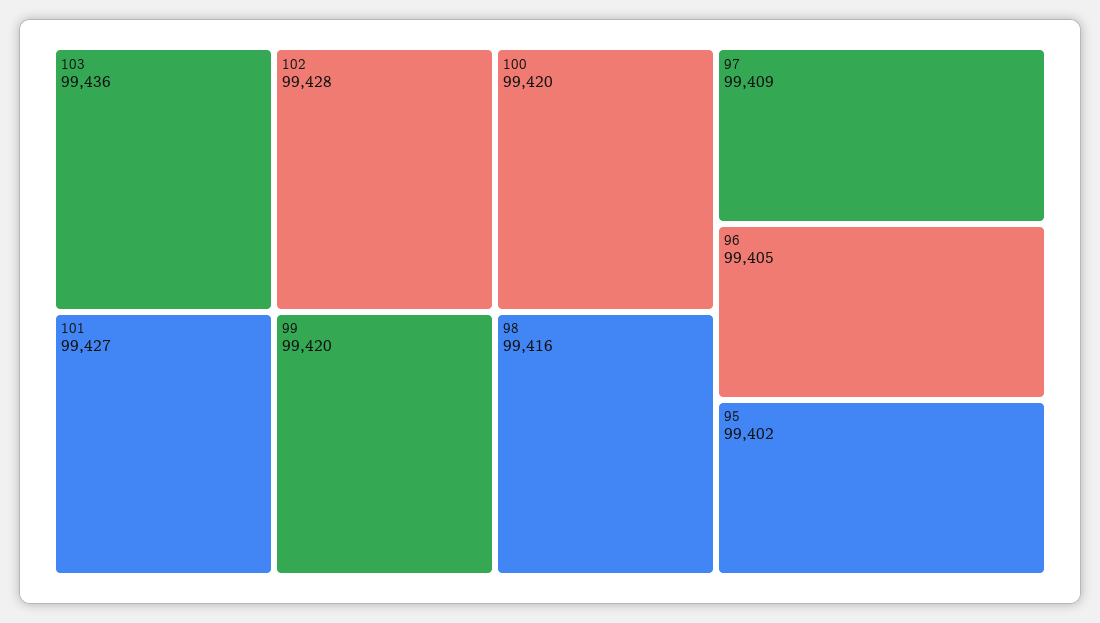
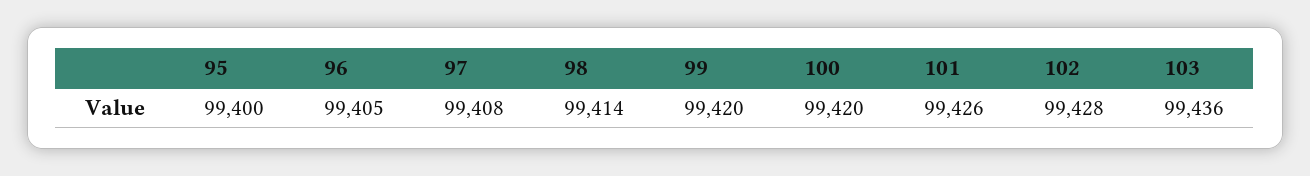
  {
    "103": 99436,
    "102": 99428,
-   "101": 99427,
+   "101": 99426,
    "99": 99420,
    "100": 99420,
-   "98": 99416,
+   "98": 99414,
-   "97": 99409,
+   "97": 99408,
    "96": 99405,
-   "95": 99402
+   "95": 99400
  }

